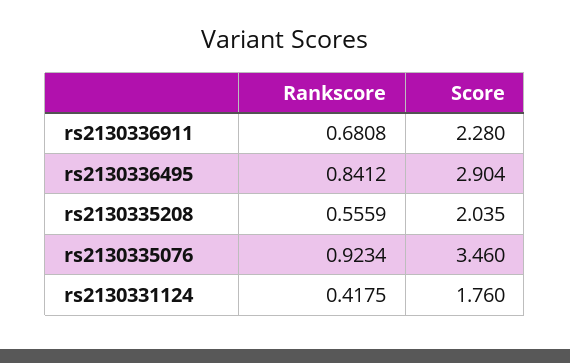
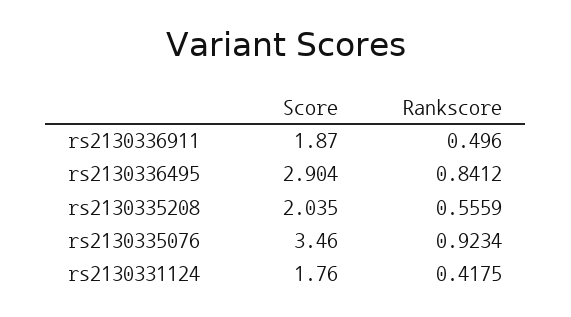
  {
    "Rankscore": {
-     "rs2130336911": 0.6808,
+     "rs2130336911": 0.496,
      "rs2130336495": 0.8412,
      "rs2130335208": 0.5559,
      "rs2130335076": 0.9234,
      "rs2130331124": 0.4175
    },
    "Score": {
-     "rs2130336911": 2.28,
+     "rs2130336911": 1.87,
      "rs2130336495": 2.904,
      "rs2130335208": 2.035,
      "rs2130335076": 3.46,
      "rs2130331124": 1.76
    }
  }

